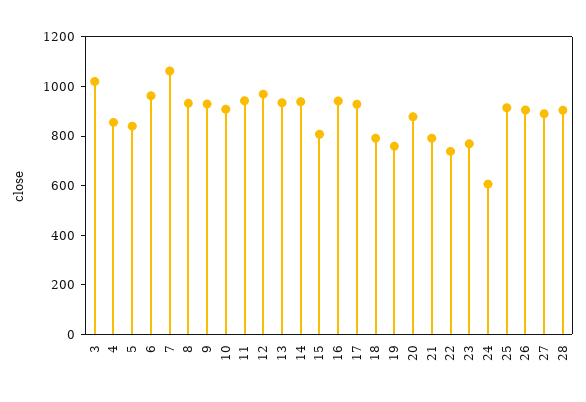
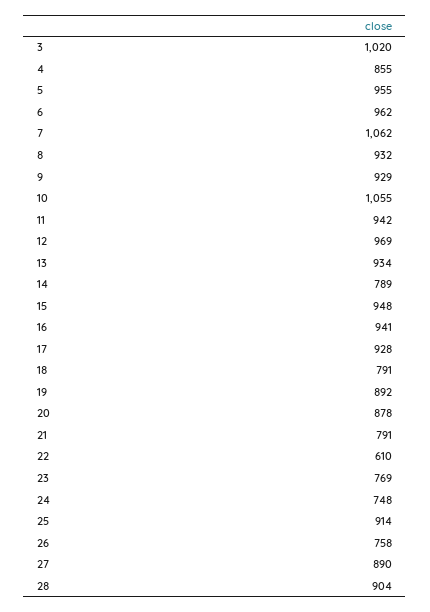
  {
    "3": 1020,
    "4": 855,
-   "5": 850,
+   "5": 955,
    "6": 962,
    "7": 1062,
    "8": 932,
    "9": 929,
-   "10": 900,
+   "10": 1055,
    "11": 942,
    "12": 969,
    "13": 934,
-   "14": 950,
+   "14": 789,
-   "15": 800,
+   "15": 948,
    "16": 941,
    "17": 928,
    "18": 791,
-   "19": 750,
+   "19": 892,
    "20": 878,
    "21": 791,
-   "22": 750,
+   "22": 610,
    "23": 769,
-   "24": 600,
+   "24": 748,
    "25": 914,
-   "26": 900,
+   "26": 758,
    "27": 890,
    "28": 904
  }

